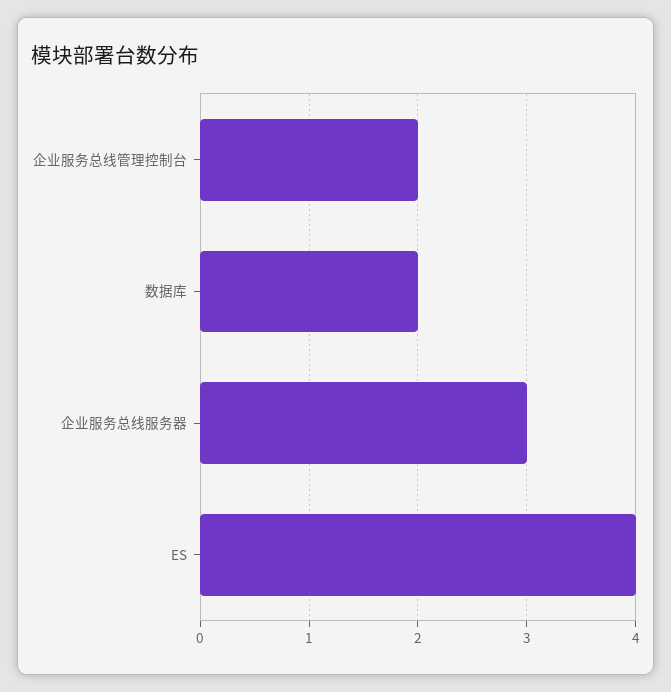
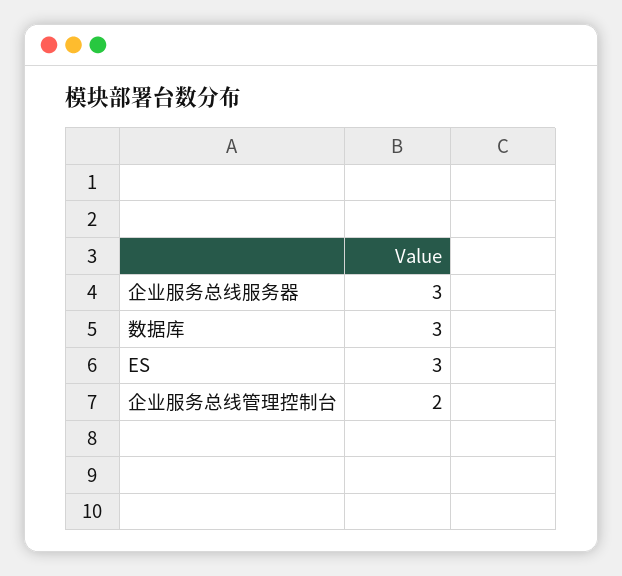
  {
    "企业服务总线管理控制台": 2,
-   "数据库": 2,
+   "数据库": 3,
    "企业服务总线服务器": 3,
-   "ES": 4
+   "ES": 3
  }

